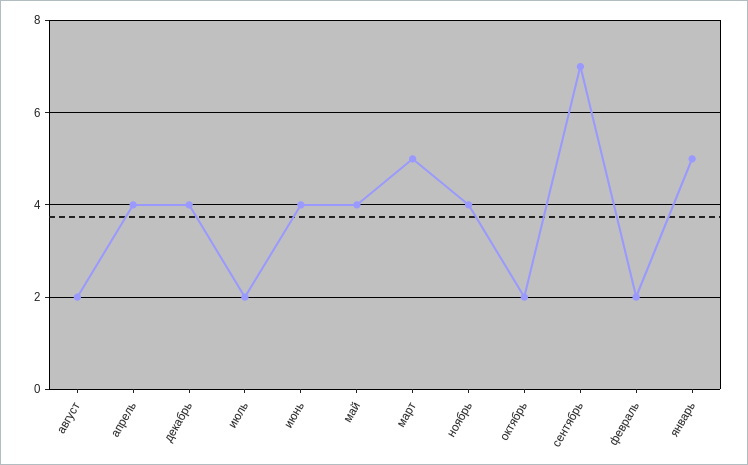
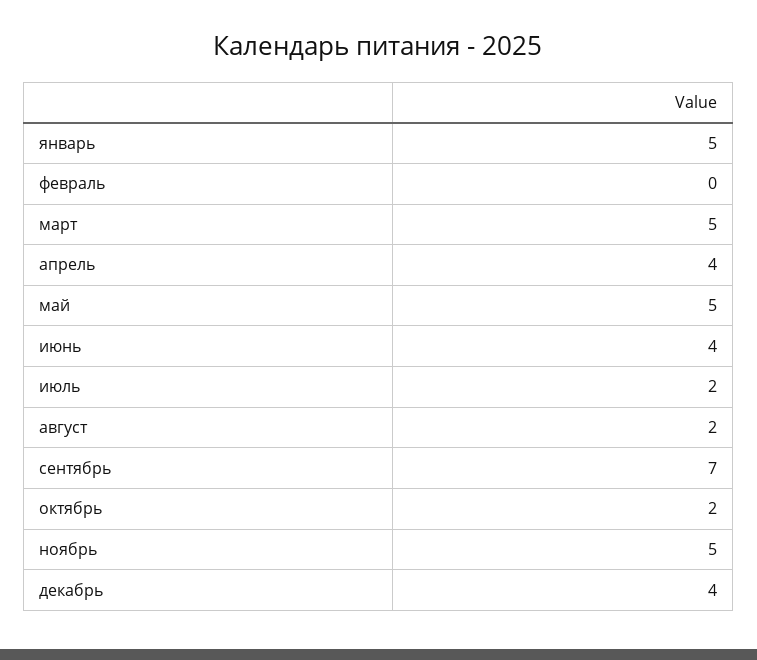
  {
    "август": 2,
    "апрель": 4,
    "декабрь": 4,
    "июль": 2,
    "июнь": 4,
-   "май": 4,
+   "май": 5,
    "март": 5,
-   "ноябрь": 4,
+   "ноябрь": 5,
    "октябрь": 2,
    "сентябрь": 7,
-   "февраль": 2,
+   "февраль": 0,
    "январь": 5
  }

